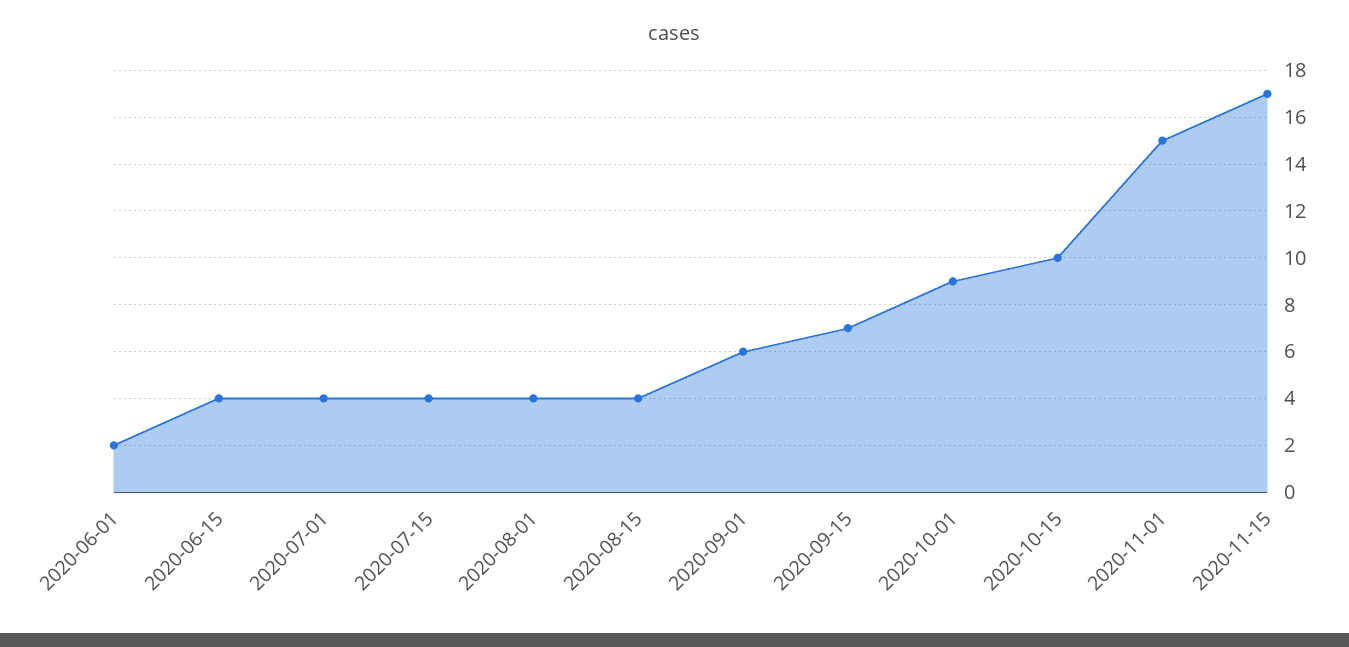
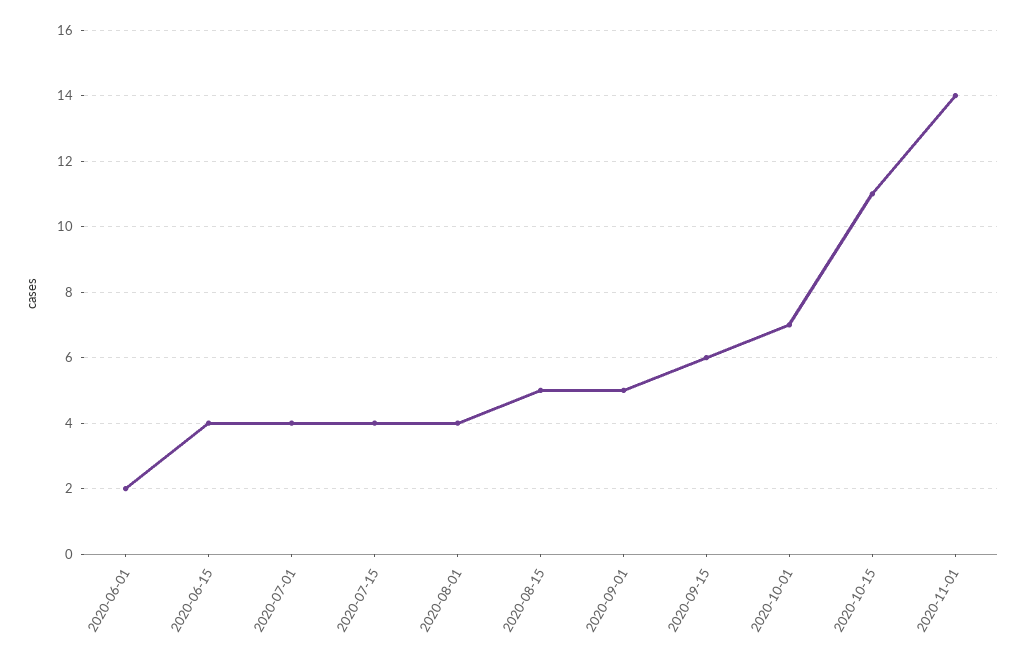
  {
    "2020-06-01": 2,
    "2020-06-15": 4,
    "2020-07-01": 4,
    "2020-07-15": 4,
    "2020-08-01": 4,
-   "2020-08-15": 4,
+   "2020-08-15": 5,
-   "2020-09-01": 6,
+   "2020-09-01": 5,
-   "2020-09-15": 7,
+   "2020-09-15": 6,
-   "2020-10-01": 9,
+   "2020-10-01": 7,
-   "2020-10-15": 10,
+   "2020-10-15": 11,
-   "2020-11-01": 15,
+   "2020-11-01": 14
-   "2020-11-15": 17
  }

